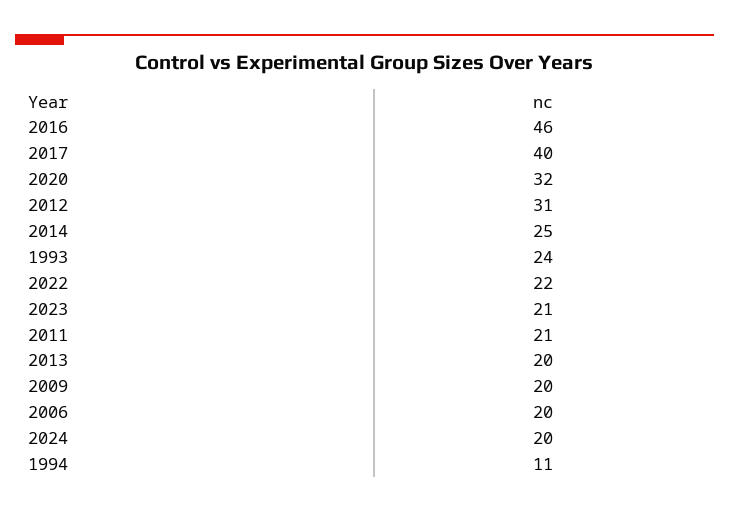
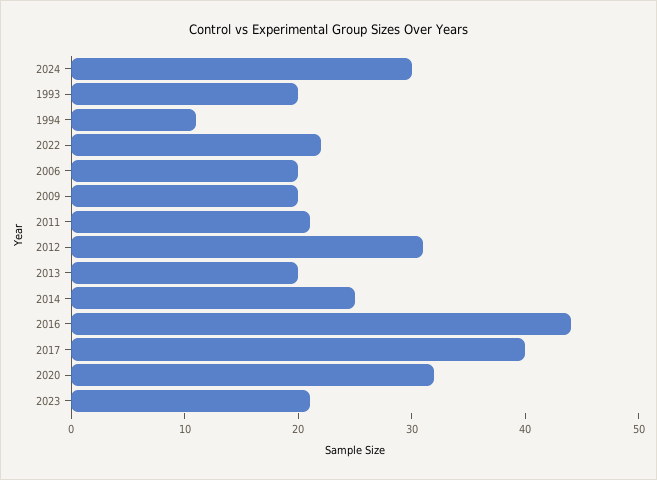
  {
-   "2016": 46,
+   "2016": 44,
    "2017": 40,
    "2020": 32,
    "2012": 31,
    "2014": 25,
-   "1993": 24,
+   "1993": 20,
    "2022": 22,
    "2023": 21,
    "2011": 21,
    "2013": 20,
    "2009": 20,
    "2006": 20,
-   "2024": 20,
+   "2024": 30,
    "1994": 11
  }

